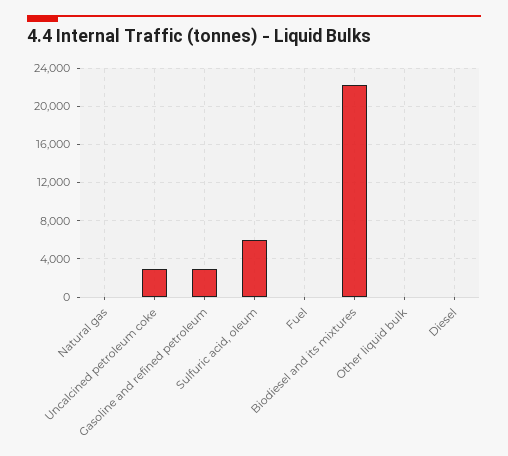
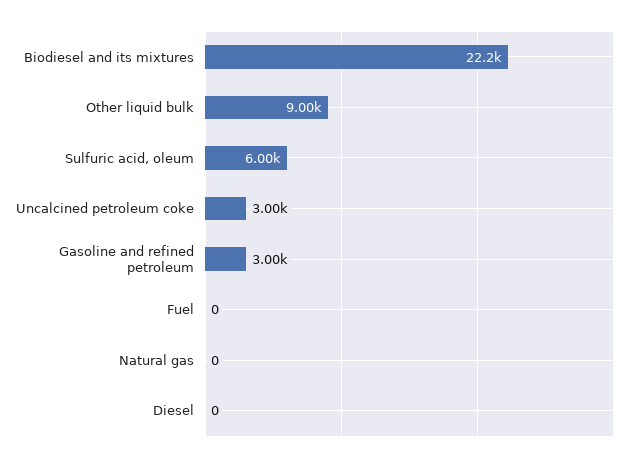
  {
    "Natural gas": 0,
    "Uncalcined petroleum coke": 3000,
    "Gasoline and refined petroleum": 3000,
    "Sulfuric acid, oleum": 6000,
    "Fuel": 0,
    "Biodiesel and its mixtures": 22200,
-   "Other liquid bulk": 0,
+   "Other liquid bulk": 9000,
    "Diesel": 0
  }

